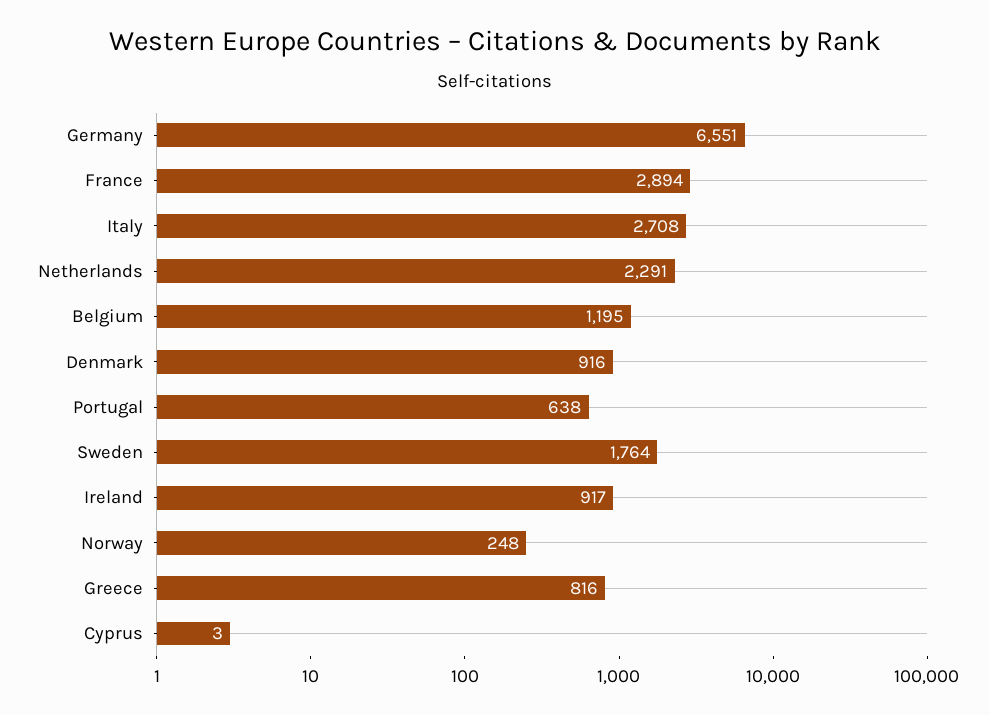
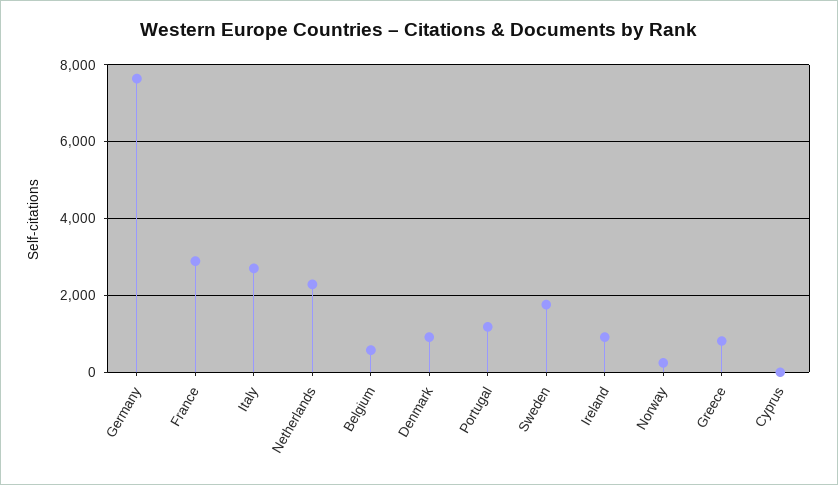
  {
-   "Germany": 6551,
+   "Germany": 7600,
    "France": 2894,
    "Italy": 2708,
    "Netherlands": 2291,
-   "Belgium": 1195,
+   "Belgium": 600,
    "Denmark": 916,
-   "Portugal": 638,
+   "Portugal": 1200,
    "Sweden": 1764,
    "Ireland": 917,
    "Norway": 248,
    "Greece": 816,
    "Cyprus": 3
  }

